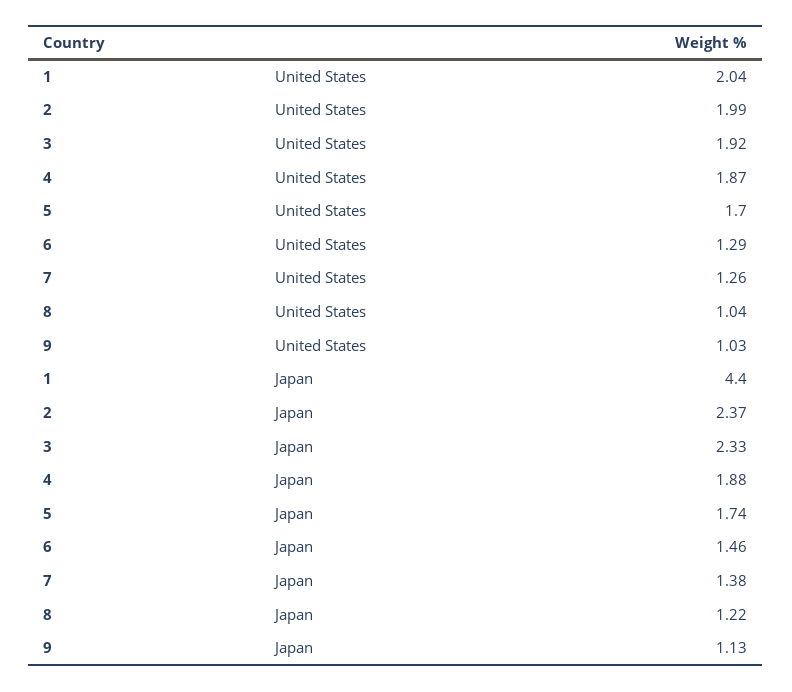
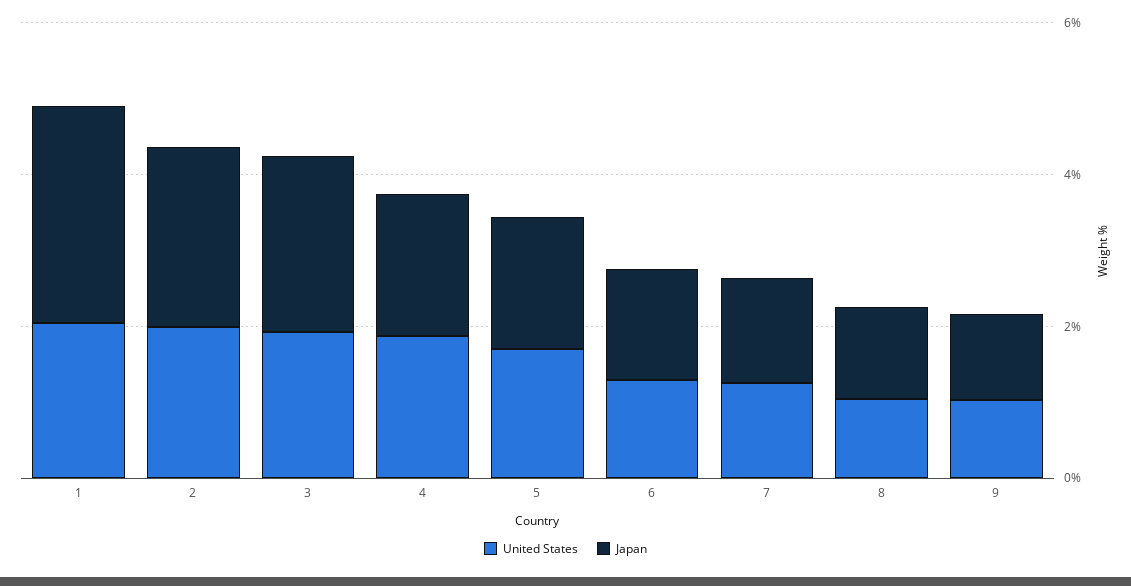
  {
    "United States": {
      "1": 2.04,
      "2": 1.99,
      "3": 1.92,
      "4": 1.87,
      "5": 1.7,
      "6": 1.29,
      "7": 1.26,
      "8": 1.04,
      "9": 1.03
    },
    "Japan": {
-     "1": 4.4,
+     "1": 3,
      "2": 2.37,
      "3": 2.33,
      "4": 1.88,
      "5": 1.74,
      "6": 1.46,
      "7": 1.38,
      "8": 1.22,
      "9": 1.13
    }
  }

